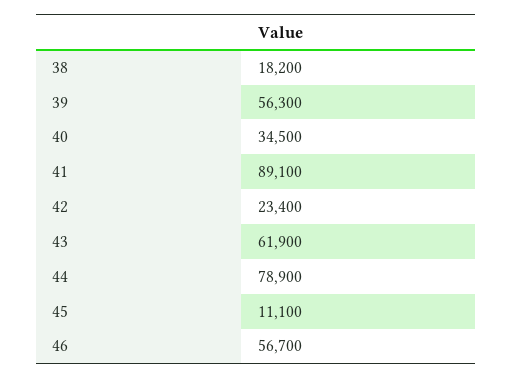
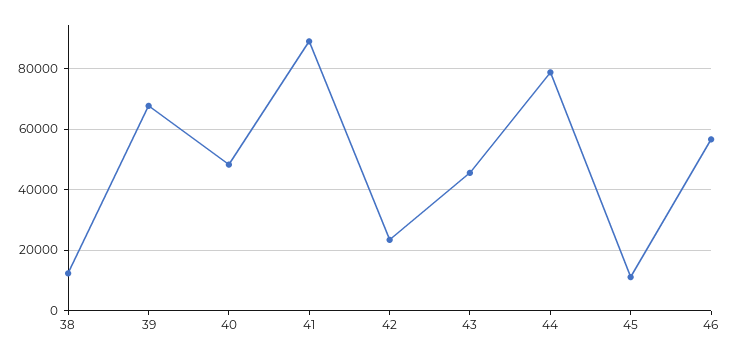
  {
-   "38": 18200,
+   "38": 12000,
-   "39": 56300,
+   "39": 68000,
-   "40": 34500,
+   "40": 48000,
    "41": 89100,
    "42": 23400,
-   "43": 61900,
+   "43": 46000,
    "44": 78900,
    "45": 11100,
    "46": 56700
  }

